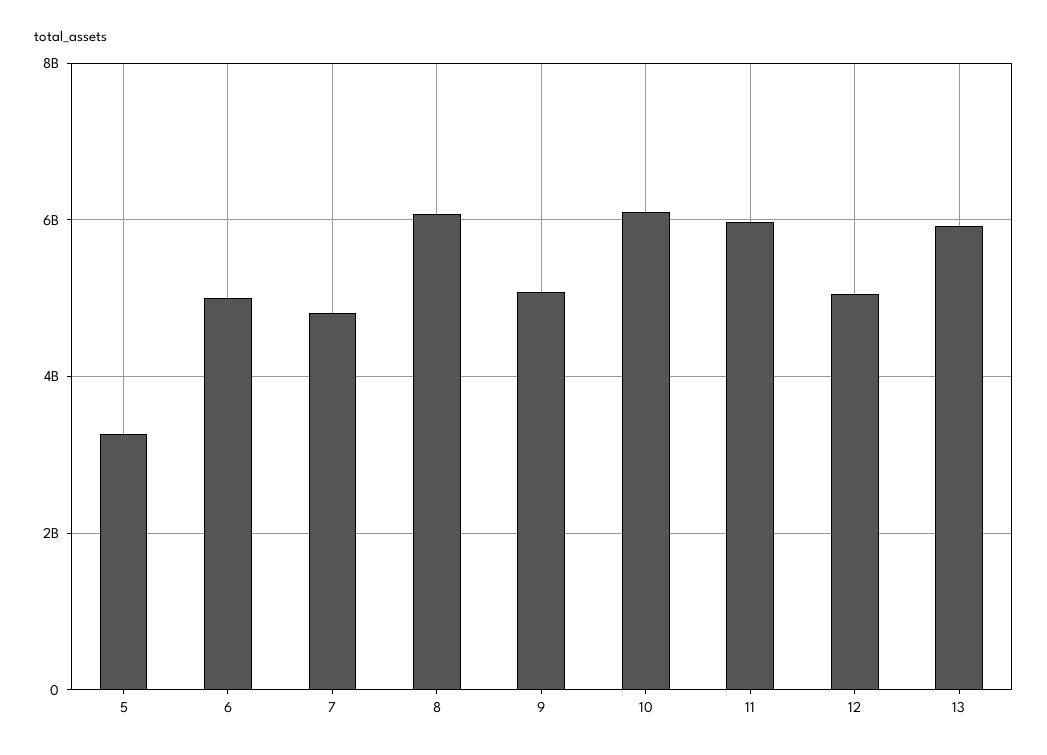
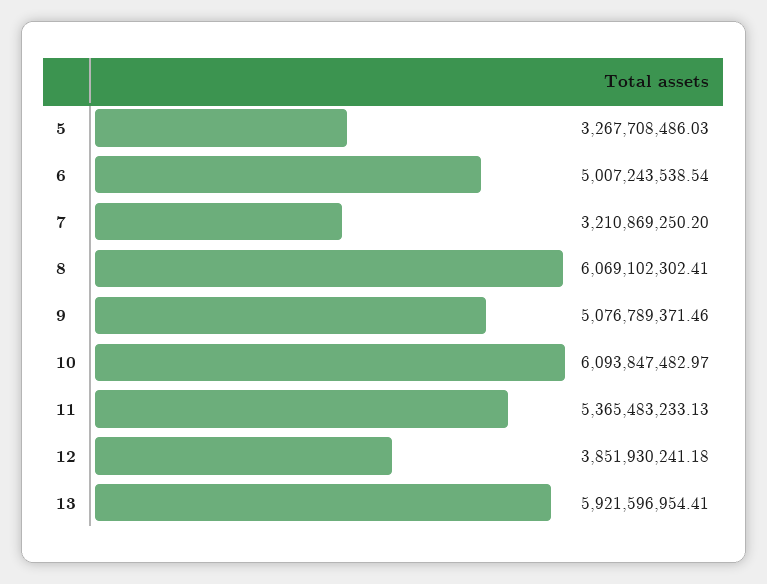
  {
    "5": 3267708486.03,
    "6": 5007243538.54,
-   "7": 4800000000,
+   "7": 3210869250.2,
    "8": 6069102302.41,
    "9": 5076789371.46,
    "10": 6093847482.97,
-   "11": 6000000000,
+   "11": 5365483233.13,
-   "12": 5000000000,
+   "12": 3851930241.18,
    "13": 5921596954.41
  }

